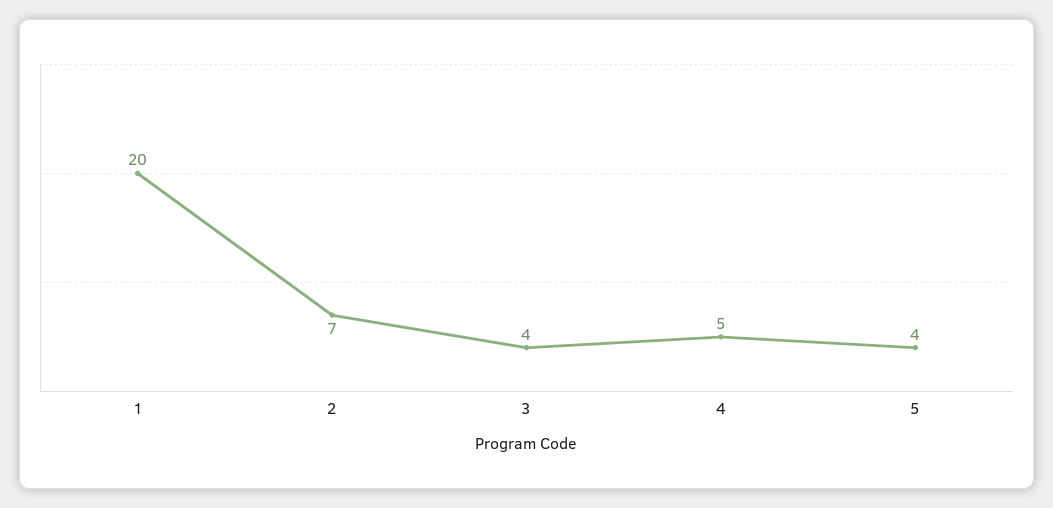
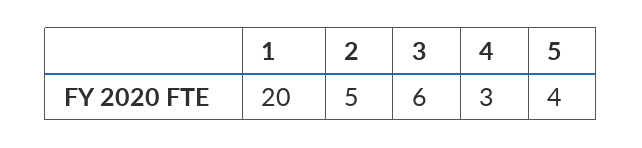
  {
    "1": 20,
-   "2": 7,
+   "2": 5,
-   "3": 4,
+   "3": 6,
-   "4": 5,
+   "4": 3,
    "5": 4
  }

